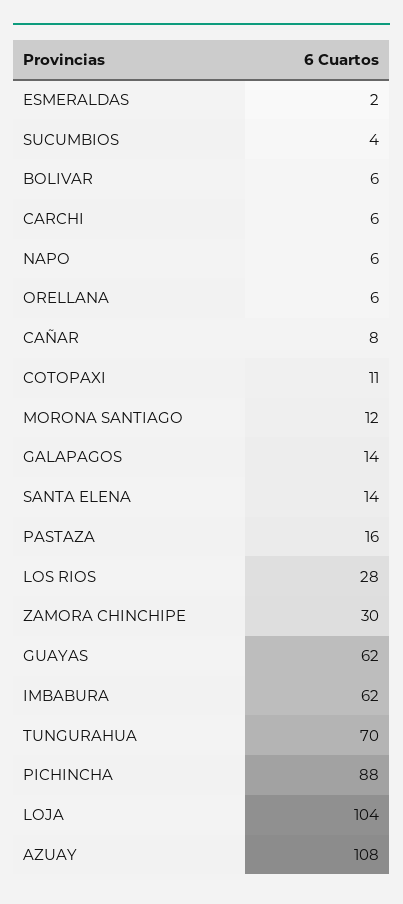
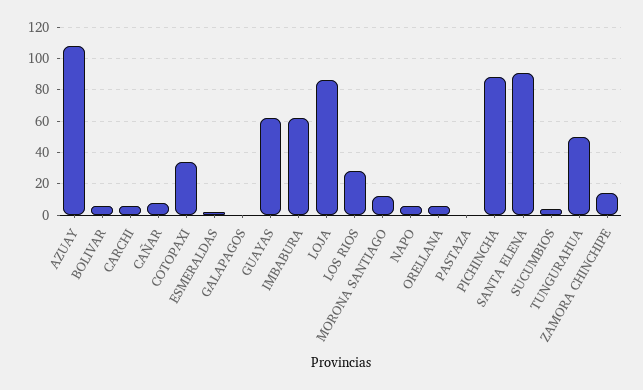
  {
    "ESMERALDAS": 2,
    "SUCUMBIOS": 4,
    "BOLIVAR": 6,
    "CARCHI": 6,
    "NAPO": 6,
    "ORELLANA": 6,
    "CAÑAR": 8,
-   "COTOPAXI": 11,
+   "COTOPAXI": 35,
    "MORONA SANTIAGO": 12,
-   "GALAPAGOS": 14,
+   "GALAPAGOS": 0,
-   "SANTA ELENA": 14,
+   "SANTA ELENA": 90,
-   "PASTAZA": 16,
+   "PASTAZA": 0,
    "LOS RIOS": 28,
-   "ZAMORA CHINCHIPE": 30,
+   "ZAMORA CHINCHIPE": 15,
    "GUAYAS": 62,
    "IMBABURA": 62,
-   "TUNGURAHUA": 70,
+   "TUNGURAHUA": 50,
    "PICHINCHA": 88,
-   "LOJA": 104,
+   "LOJA": 85,
    "AZUAY": 108
  }

